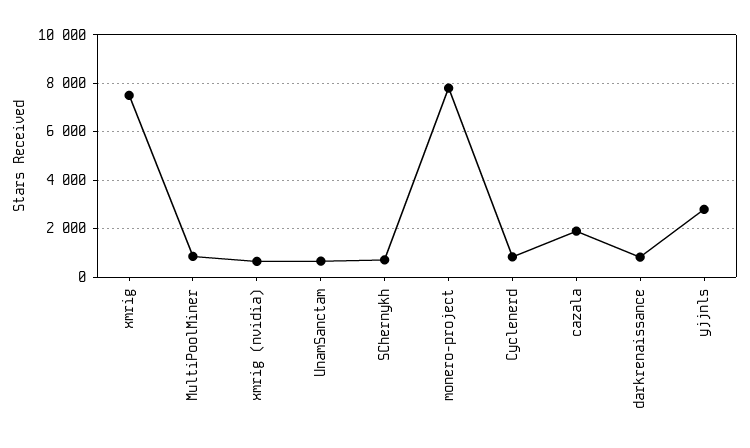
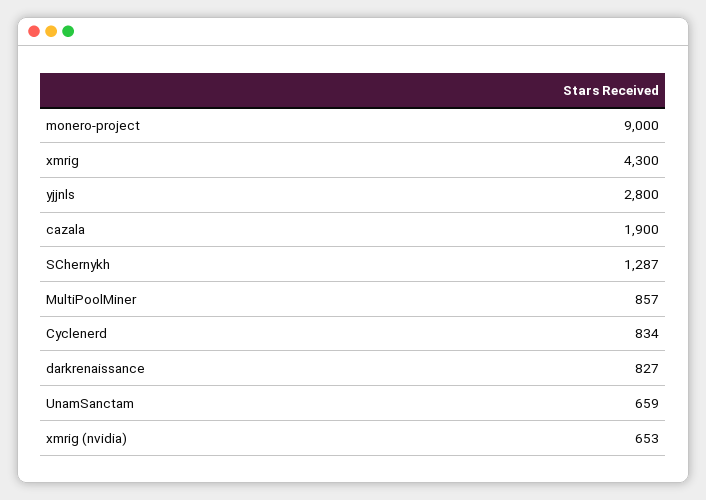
  {
-   "xmrig": 7500,
+   "xmrig": 4300,
    "MultiPoolMiner": 857,
    "xmrig (nvidia)": 653,
    "UnamSanctam": 659,
-   "SChernykh": 750,
+   "SChernykh": 1287,
-   "monero-project": 7750,
+   "monero-project": 9000,
    "Cyclenerd": 834,
    "cazala": 1900,
    "darkrenaissance": 827,
    "yjjnls": 2800
  }

